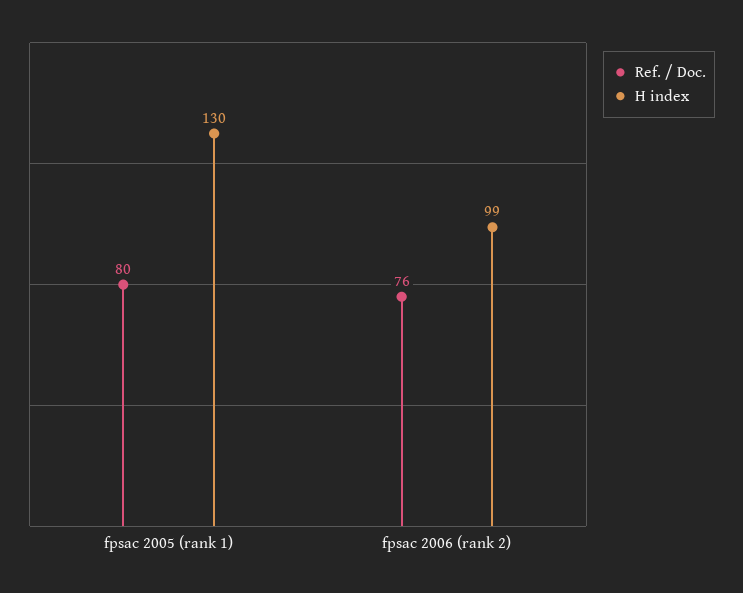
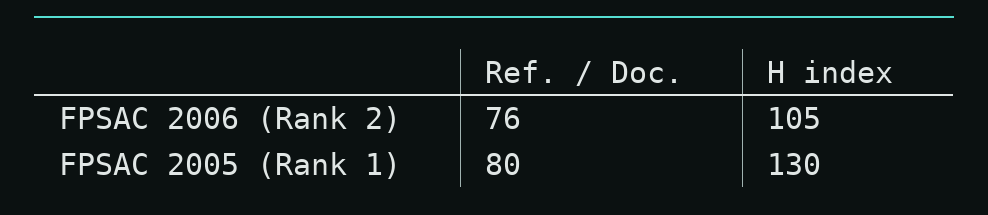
  {
    "Ref. / Doc.": {
      "fpsac 2005 (rank 1)": 80,
      "fpsac 2006 (rank 2)": 76
    },
    "H index": {
      "fpsac 2005 (rank 1)": 130,
-     "fpsac 2006 (rank 2)": 99
+     "fpsac 2006 (rank 2)": 105
    }
  }

